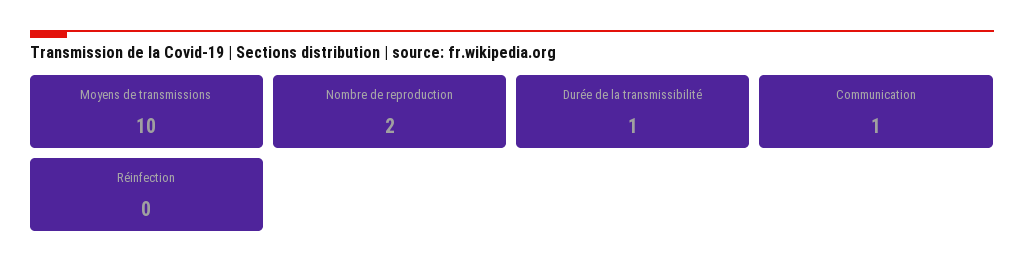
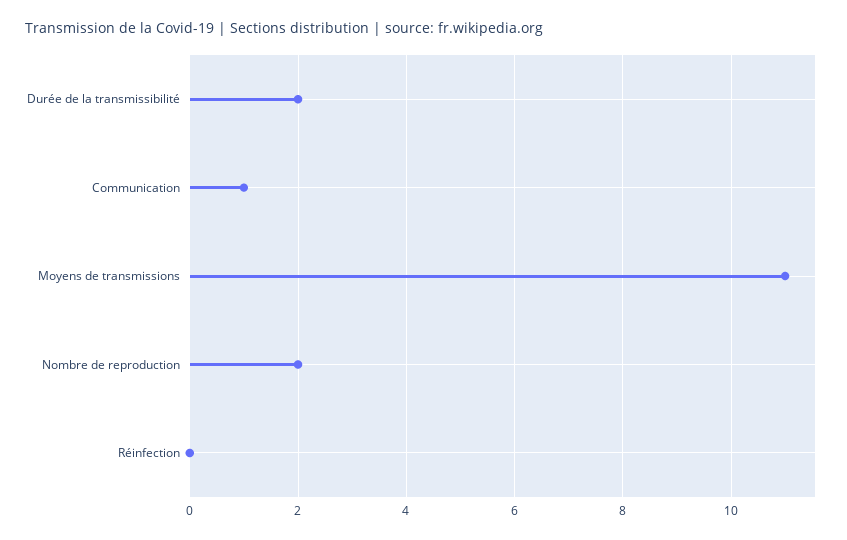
  {
-   "Moyens de transmissions": 10,
+   "Moyens de transmissions": 11,
    "Nombre de reproduction": 2,
-   "Durée de la transmissibilité": 1,
+   "Durée de la transmissibilité": 2,
    "Communication": 1,
    "Réinfection": 0
  }

